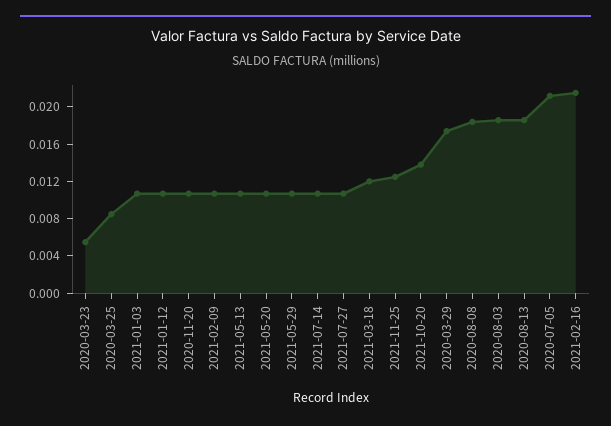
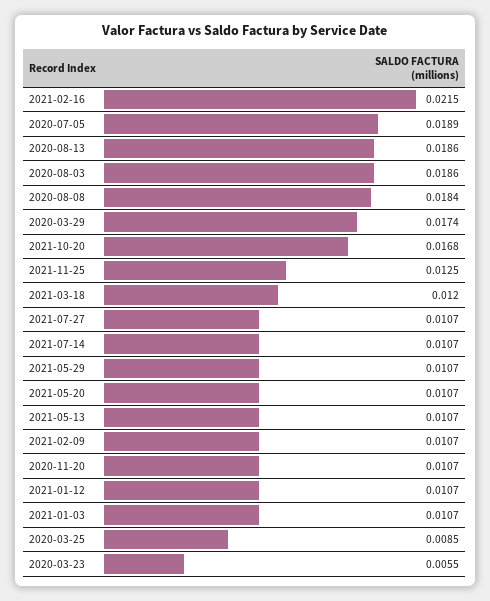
  {
    "2020-03-23": 0.0055,
    "2020-03-25": 0.0085,
    "2021-01-03": 0.0107,
    "2021-01-12": 0.0107,
    "2020-11-20": 0.0107,
    "2021-02-09": 0.0107,
    "2021-05-13": 0.0107,
    "2021-05-20": 0.0107,
    "2021-05-29": 0.0107,
    "2021-07-14": 0.0107,
    "2021-07-27": 0.0107,
    "2021-03-18": 0.012,
    "2021-11-25": 0.0125,
-   "2021-10-20": 0.014,
+   "2021-10-20": 0.0168,
    "2020-03-29": 0.0174,
    "2020-08-08": 0.0184,
    "2020-08-03": 0.0186,
    "2020-08-13": 0.0186,
-   "2020-07-05": 0.021,
+   "2020-07-05": 0.0189,
    "2021-02-16": 0.0215
  }

